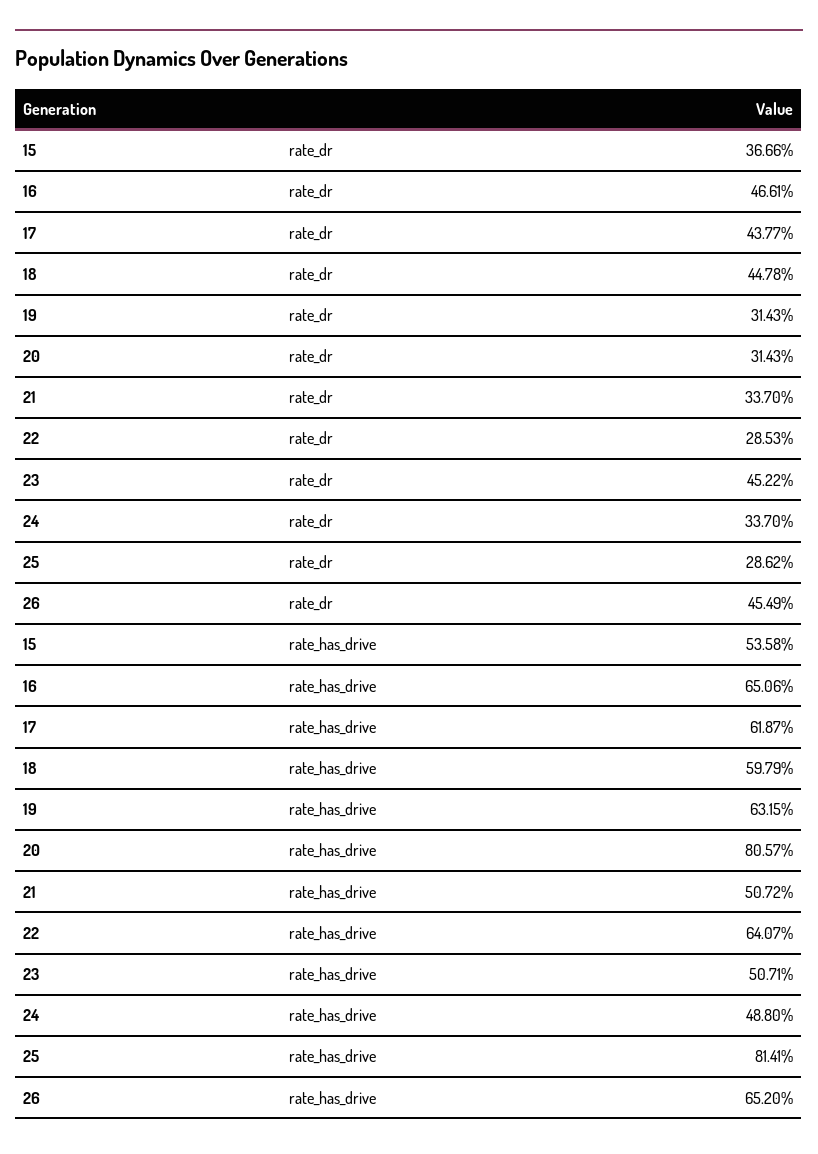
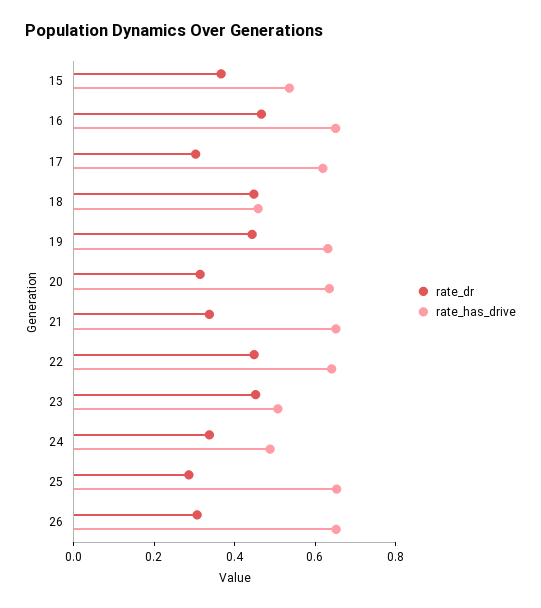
  {
    "rate_dr": {
      "15": 0.3666,
      "16": 0.4661,
-     "17": 0.4377,
+     "17": 0.3,
      "18": 0.4478,
-     "19": 0.3143,
+     "19": 0.45,
      "20": 0.3143,
      "21": 0.337,
-     "22": 0.2853,
+     "22": 0.45,
      "23": 0.4522,
      "24": 0.337,
      "25": 0.2862,
-     "26": 0.4549
+     "26": 0.3
    },
    "rate_has_drive": {
      "15": 0.5358,
      "16": 0.6506,
      "17": 0.6187,
-     "18": 0.5979,
+     "18": 0.45,
      "19": 0.6315,
-     "20": 0.8057,
+     "20": 0.65,
-     "21": 0.5072,
+     "21": 0.65,
      "22": 0.6407,
      "23": 0.5071,
      "24": 0.488,
-     "25": 0.8141,
+     "25": 0.65,
      "26": 0.652
    }
  }

